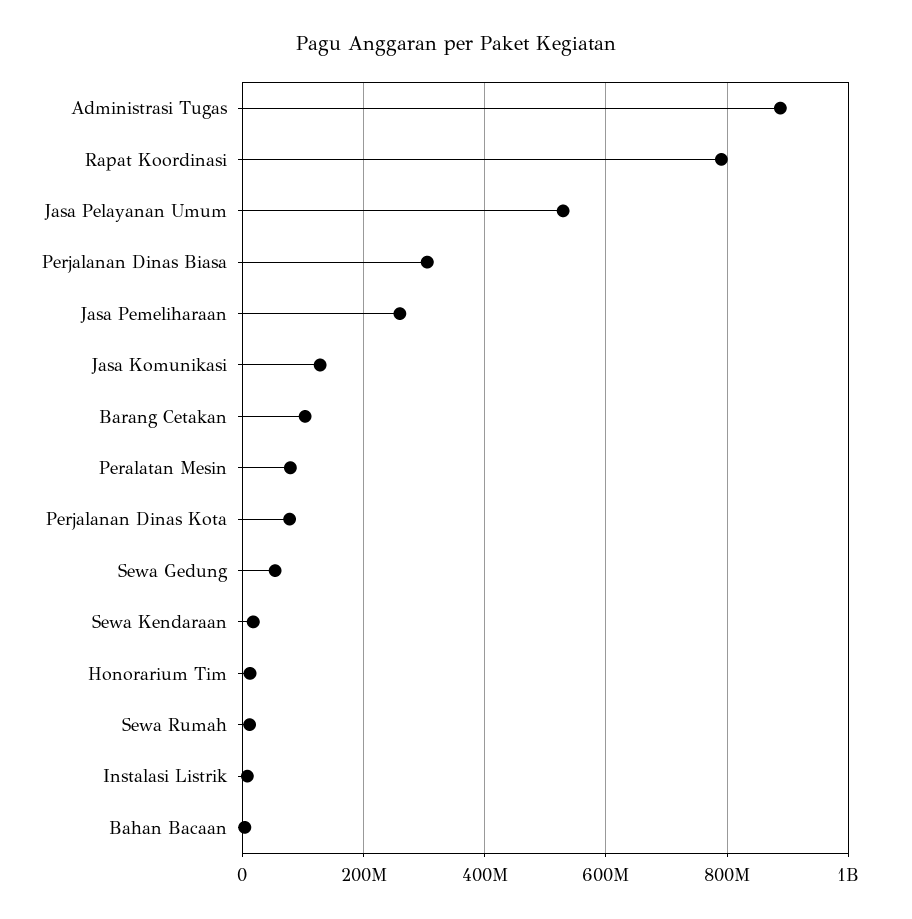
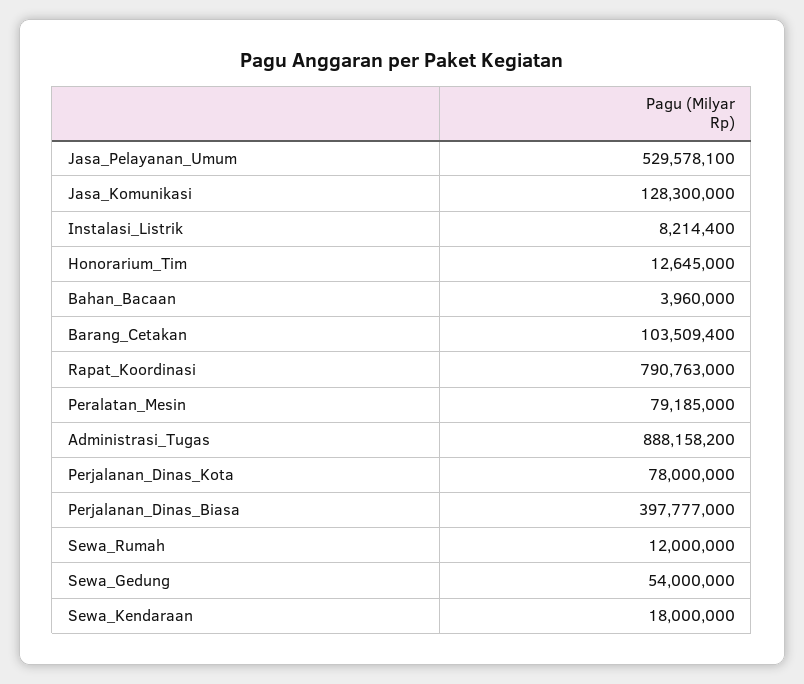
  {
    "Administrasi Tugas": 888158200,
    "Rapat Koordinasi": 790763000,
    "Jasa Pelayanan Umum": 529578100,
-   "Perjalanan Dinas Biasa": 300000000,
+   "Perjalanan Dinas Biasa": 397777000,
-   "Jasa Pemeliharaan": 260000000,
    "Jasa Komunikasi": 128300000,
    "Barang Cetakan": 103509400,
    "Peralatan Mesin": 79185000,
    "Perjalanan Dinas Kota": 78000000,
    "Sewa Gedung": 54000000,
    "Sewa Kendaraan": 18000000,
    "Honorarium Tim": 12645000,
    "Sewa Rumah": 12000000,
    "Instalasi Listrik": 8214400,
    "Bahan Bacaan": 3960000
  }

